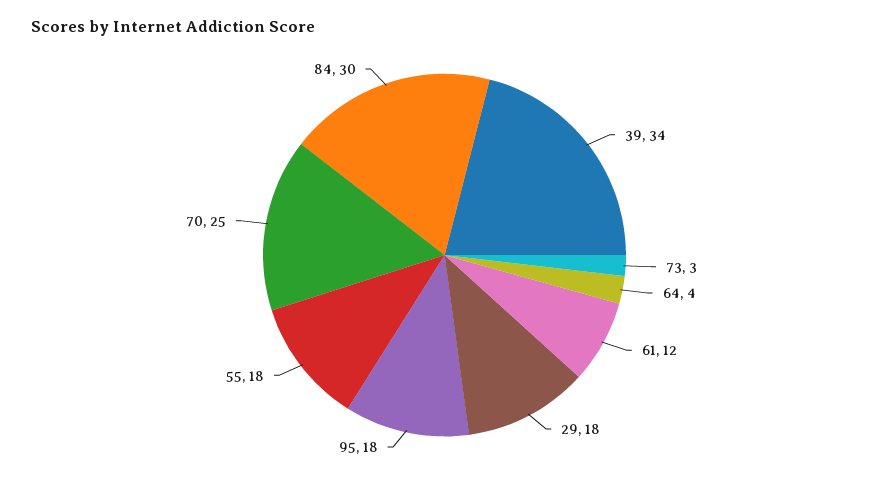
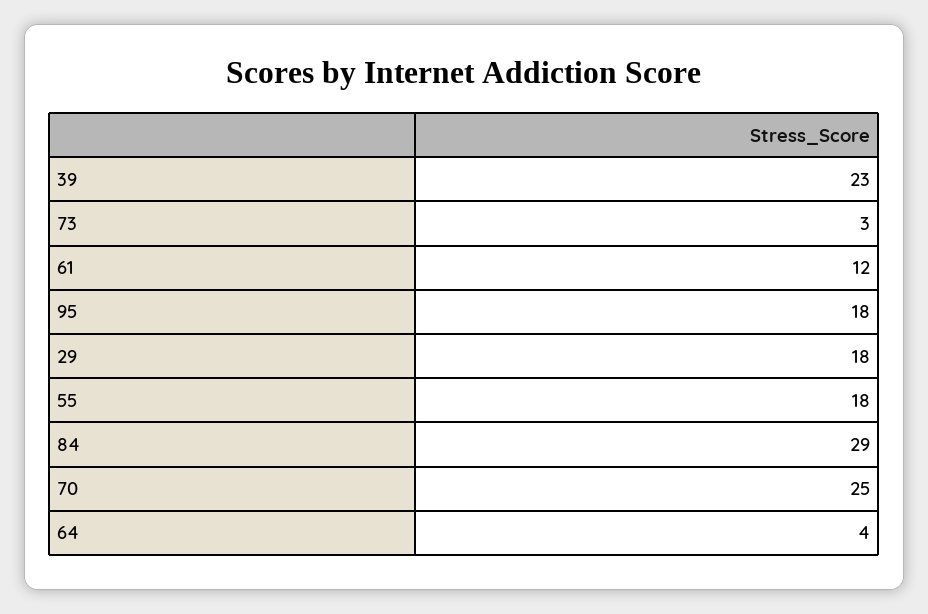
  {
-   "39": 34,
+   "39": 23,
    "73": 3,
    "64": 4,
    "61": 12,
    "29": 18,
    "95": 18,
    "55": 18,
    "70": 25,
-   "84": 30
+   "84": 29
  }

